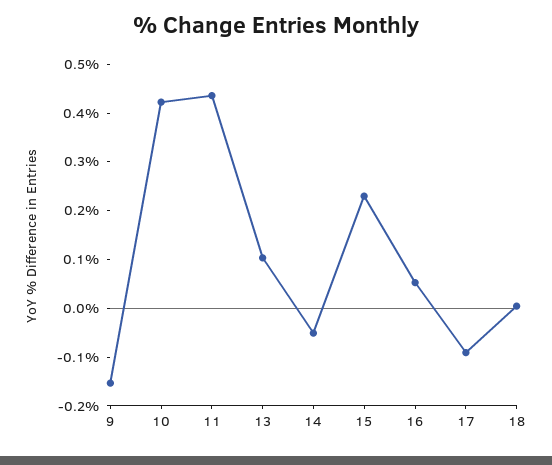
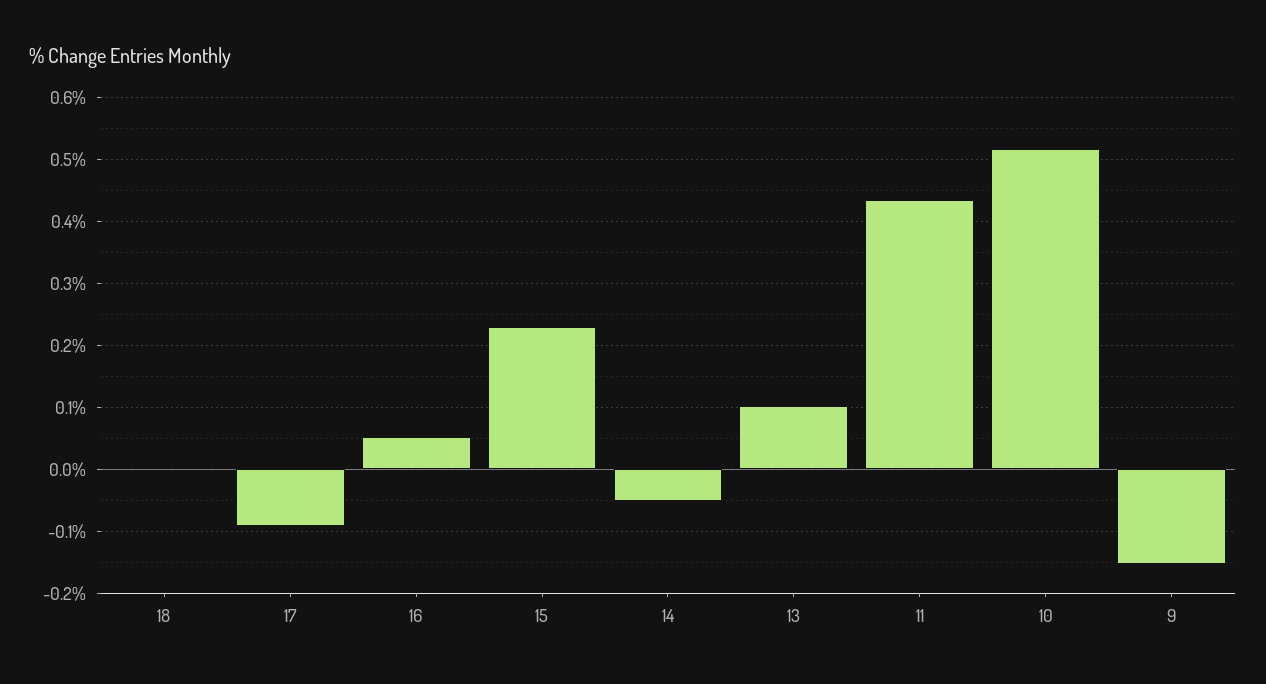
  {
    "9": -0.15,
-   "10": 0.42,
+   "10": 0.52,
    "11": 0.44,
    "13": 0.1,
    "14": -0.05,
    "15": 0.23,
    "16": 0.05,
    "17": -0.09,
    "18": 0
  }

